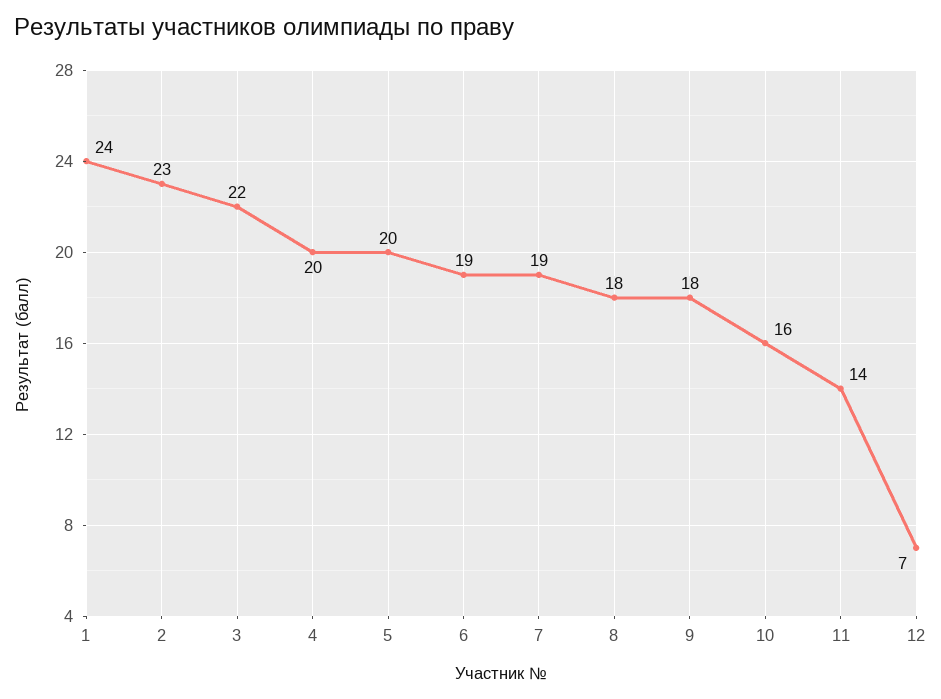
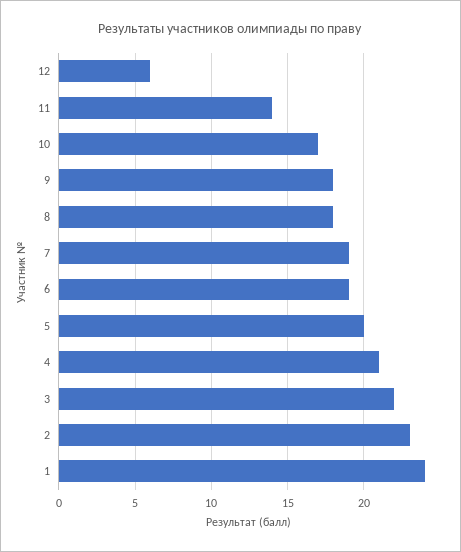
  {
    "1": 24,
    "2": 23,
    "3": 22,
-   "4": 20,
+   "4": 21,
    "5": 20,
    "6": 19,
    "7": 19,
    "8": 18,
    "9": 18,
-   "10": 16,
+   "10": 17,
    "11": 14,
-   "12": 7
+   "12": 6
  }

